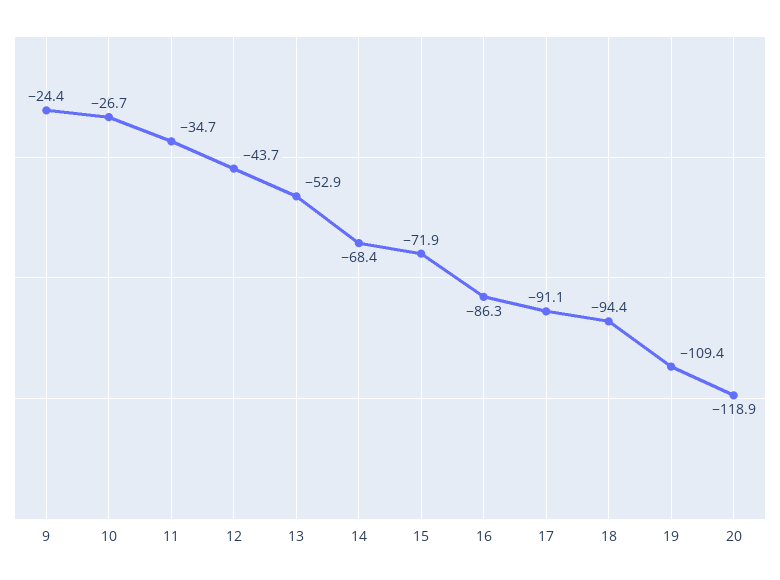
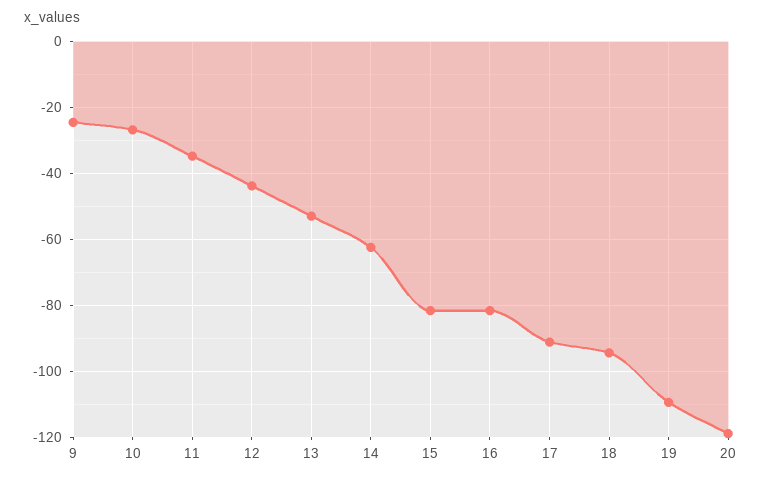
  {
    "9": -24.4,
    "10": -26.7,
    "11": -34.7,
    "12": -43.7,
    "13": -52.9,
-   "14": -68.4,
+   "14": -62,
-   "15": -71.9,
+   "15": -82,
-   "16": -86.3,
+   "16": -82,
    "17": -91.1,
    "18": -94.4,
    "19": -109.4,
    "20": -118.9
  }

